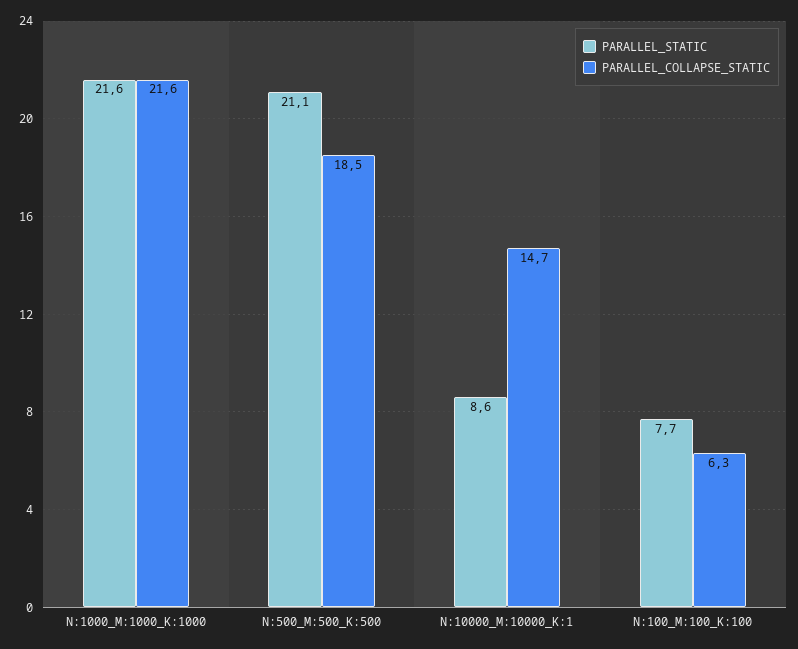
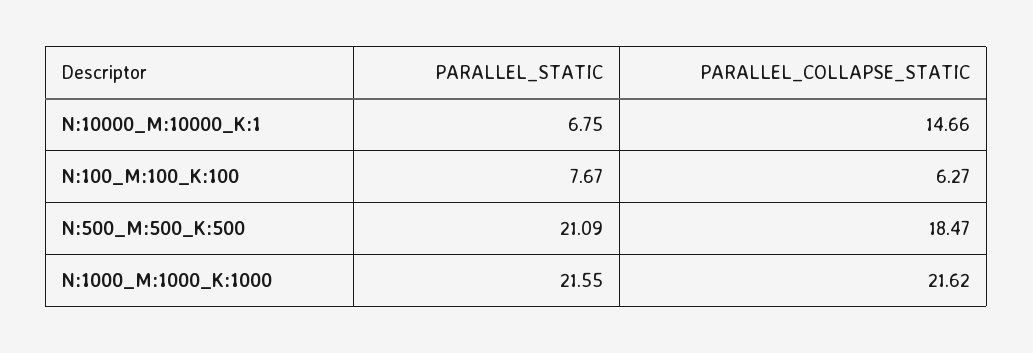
  {
    "PARALLEL_STATIC": {
      "N:1000_M:1000_K:1000": 21.55,
      "N:500_M:500_K:500": 21.09,
-     "N:10000_M:10000_K:1": 8.6,
+     "N:10000_M:10000_K:1": 6.75,
      "N:100_M:100_K:100": 7.67
    },
    "PARALLEL_COLLAPSE_STATIC": {
      "N:1000_M:1000_K:1000": 21.62,
      "N:500_M:500_K:500": 18.47,
      "N:10000_M:10000_K:1": 14.66,
      "N:100_M:100_K:100": 6.27
    }
  }

